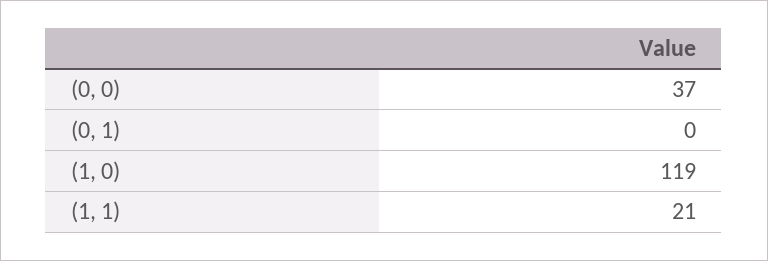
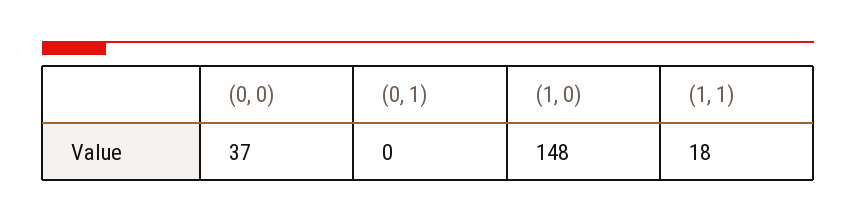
  {
    "(0, 0)": 37,
    "(0, 1)": 0,
-   "(1, 0)": 119,
+   "(1, 0)": 148,
-   "(1, 1)": 21
+   "(1, 1)": 18
  }

